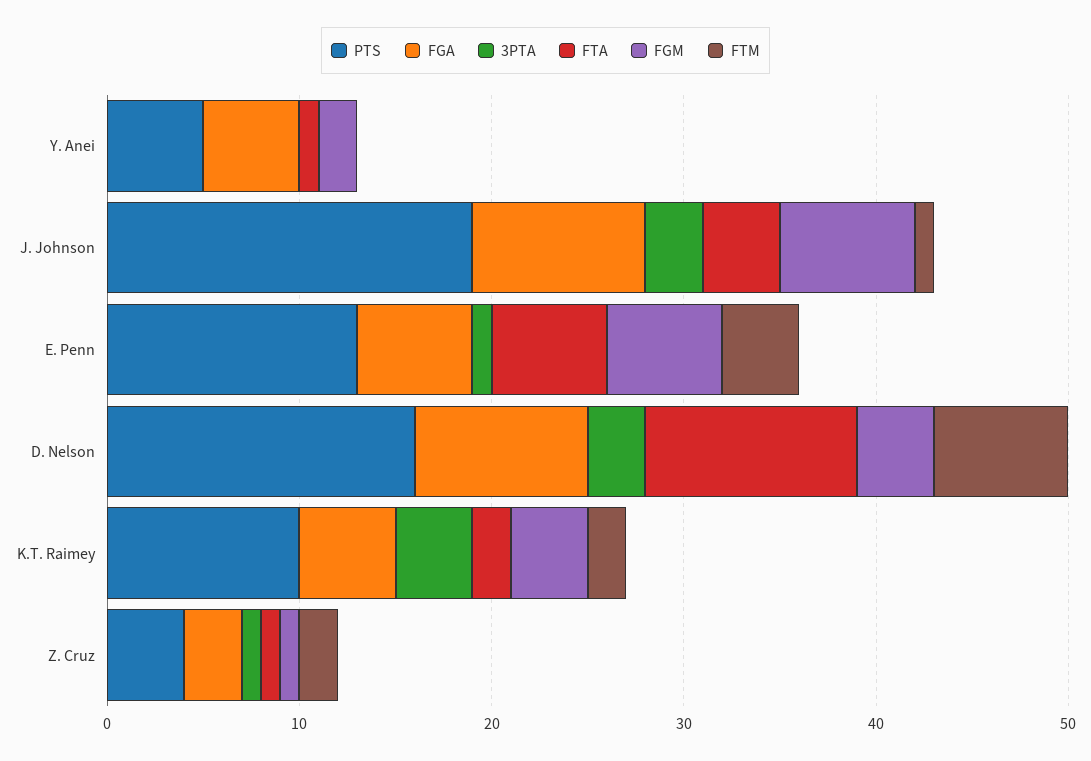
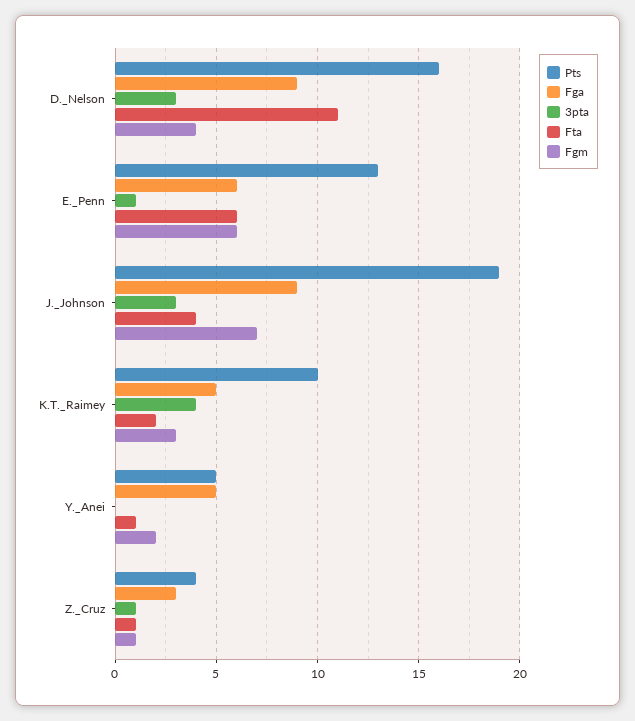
  {
    "PTS": {
      "Y. Anei": 5,
      "J. Johnson": 19,
      "E. Penn": 13,
      "D. Nelson": 16,
      "K.T. Raimey": 10,
      "Z. Cruz": 4
    },
    "FGA": {
      "Y. Anei": 5,
      "J. Johnson": 9,
      "E. Penn": 6,
      "D. Nelson": 9,
      "K.T. Raimey": 5,
      "Z. Cruz": 3
    },
    "3PTA": {
      "Y. Anei": 0,
      "J. Johnson": 3,
      "E. Penn": 1,
      "D. Nelson": 3,
      "K.T. Raimey": 4,
      "Z. Cruz": 1
    },
    "FTA": {
      "Y. Anei": 1,
      "J. Johnson": 4,
      "E. Penn": 6,
      "D. Nelson": 11,
      "K.T. Raimey": 2,
      "Z. Cruz": 1
    },
    "FGM": {
      "Y. Anei": 2,
      "J. Johnson": 7,
      "E. Penn": 6,
      "D. Nelson": 4,
-     "K.T. Raimey": 4,
+     "K.T. Raimey": 3,
      "Z. Cruz": 1
-   },
+   }
-   "FTM": {
-     "Y. Anei": 0,
-     "J. Johnson": 1,
-     "E. Penn": 4,
-     "D. Nelson": 7,
-     "K.T. Raimey": 2,
-     "Z. Cruz": 2
-   }
  }

